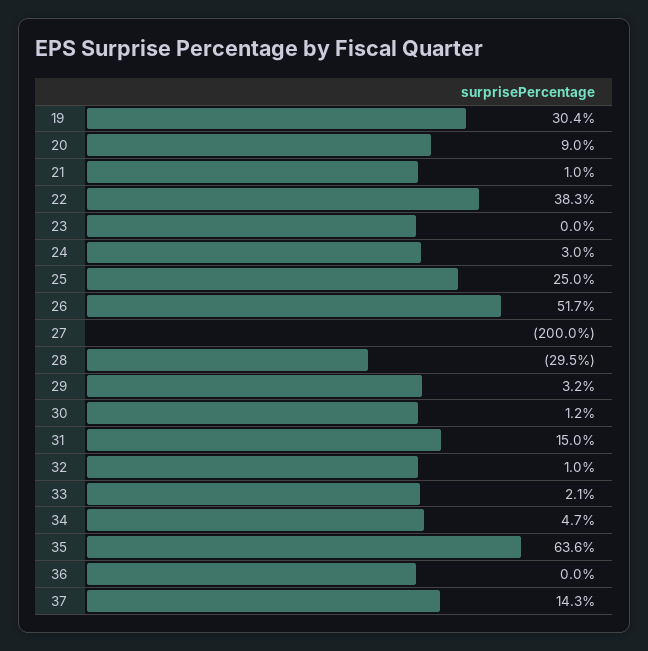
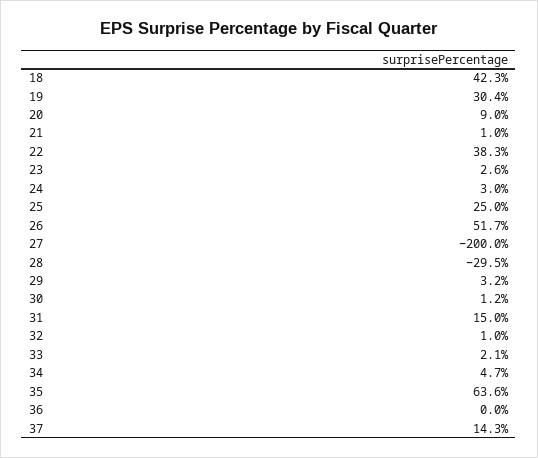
  {
    "19": 30.4,
    "20": 9,
    "21": 1,
    "22": 38.3,
-   "23": 0,
+   "23": 2.6,
    "24": 3,
    "25": 25,
    "26": 51.7,
    "27": -200,
    "28": -29.5,
    "29": 3.2,
    "30": 1.2,
    "31": 15,
    "32": 1,
    "33": 2.1,
    "34": 4.7,
    "35": 63.6,
    "36": 0,
-   "37": 14.3
+   "37": 14.3,
+   "18": 42.3
  }

